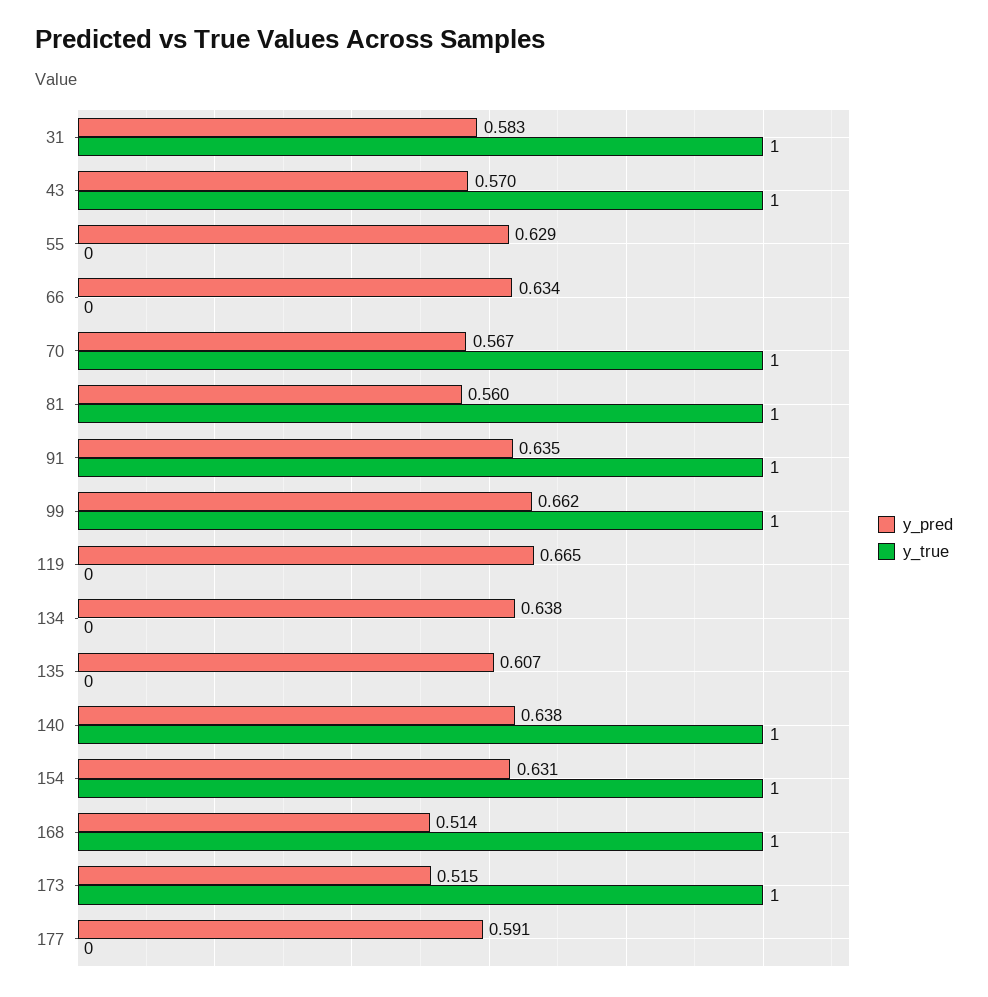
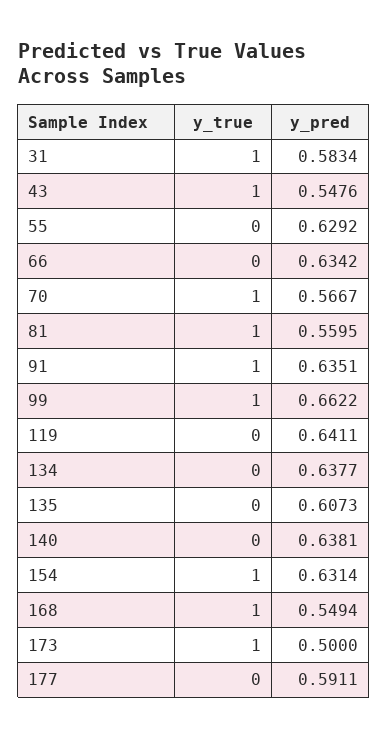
  {
    "y_pred": {
      "31": 0.5834,
-     "43": 0.57,
+     "43": 0.5476,
      "55": 0.6292,
      "66": 0.6342,
      "70": 0.5667,
      "81": 0.5595,
      "91": 0.6351,
      "99": 0.6622,
-     "119": 0.665,
+     "119": 0.6411,
      "134": 0.6377,
      "135": 0.6073,
      "140": 0.6381,
      "154": 0.6314,
-     "168": 0.514,
+     "168": 0.5494,
-     "173": 0.515,
+     "173": 0.5,
      "177": 0.5911
    },
    "y_true": {
      "31": 1,
      "43": 1,
      "55": 0,
      "66": 0,
      "70": 1,
      "81": 1,
      "91": 1,
      "99": 1,
      "119": 0,
      "134": 0,
      "135": 0,
-     "140": 1,
+     "140": 0,
      "154": 1,
      "168": 1,
      "173": 1,
      "177": 0
    }
  }

